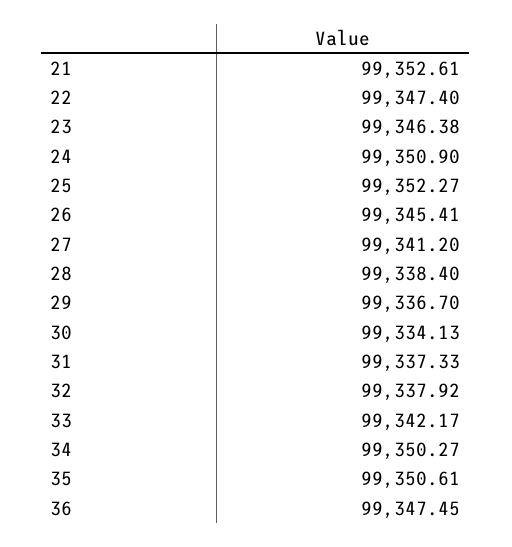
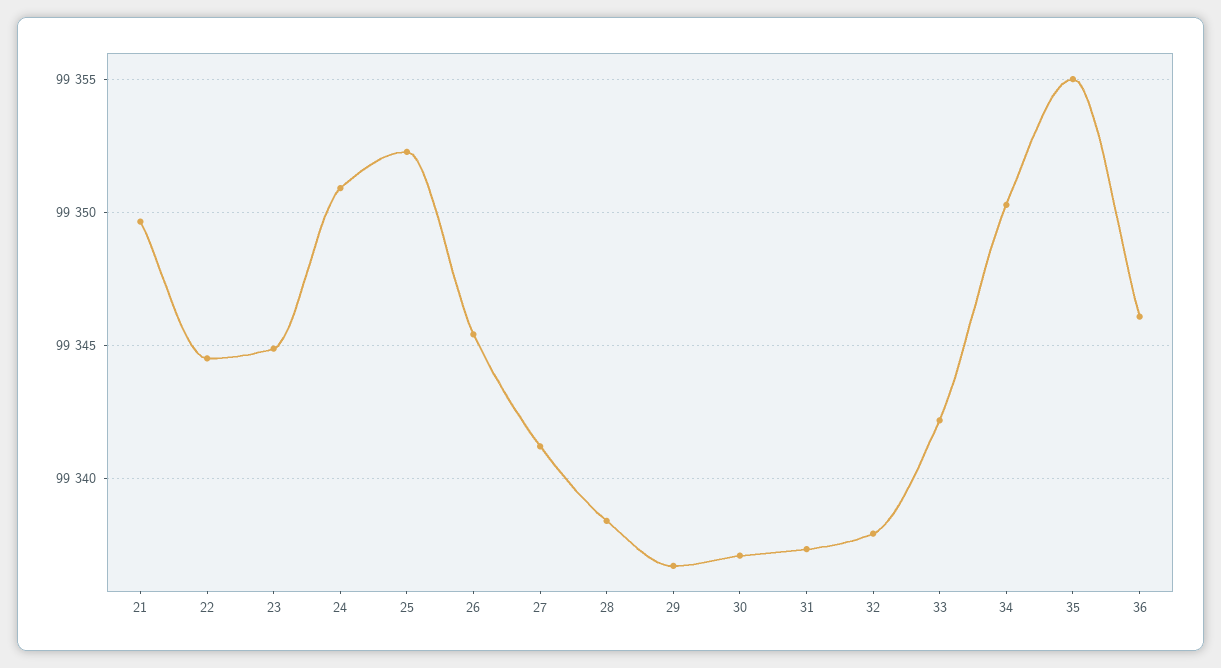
  {
-   "21": 99352.61,
+   "21": 99349.5,
-   "22": 99347.4,
+   "22": 99344.5,
-   "23": 99346.38,
+   "23": 99345,
    "24": 99350.9,
    "25": 99352.27,
    "26": 99345.41,
    "27": 99341.2,
    "28": 99338.4,
    "29": 99336.7,
-   "30": 99334.13,
+   "30": 99337,
    "31": 99337.33,
    "32": 99337.92,
    "33": 99342.17,
    "34": 99350.27,
-   "35": 99350.61,
+   "35": 99355,
-   "36": 99347.45
+   "36": 99346
  }

